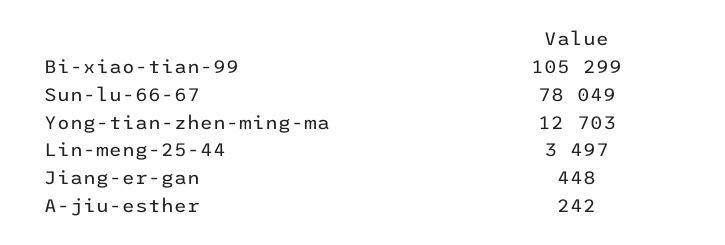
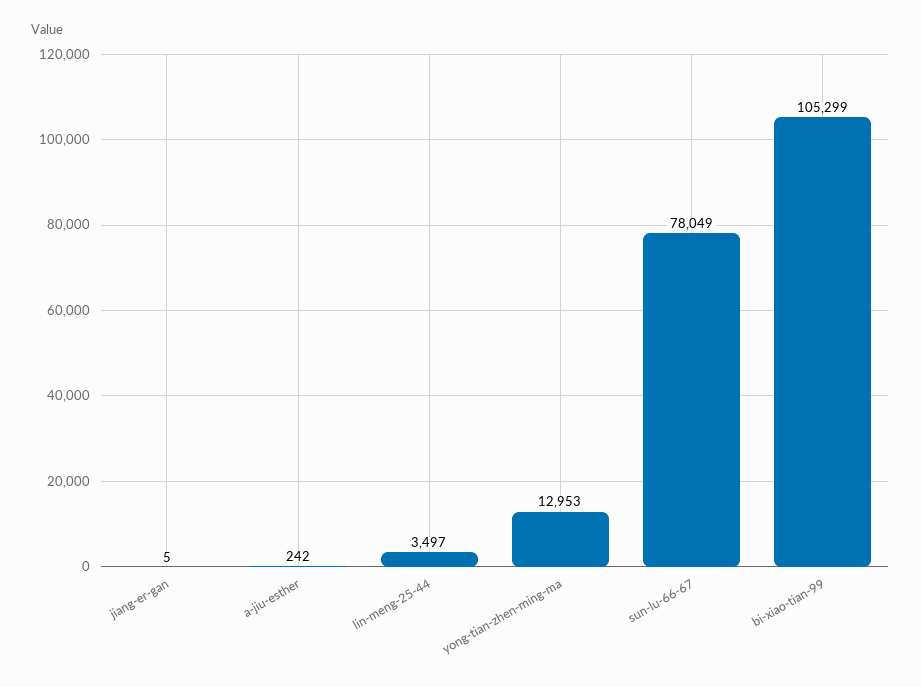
  {
    "Bi-xiao-tian-99": 105299,
    "Sun-lu-66-67": 78049,
-   "Yong-tian-zhen-ming-ma": 12703,
+   "Yong-tian-zhen-ming-ma": 12953,
    "Lin-meng-25-44": 3497,
-   "Jiang-er-gan": 448,
+   "Jiang-er-gan": 5,
    "A-jiu-esther": 242
  }

